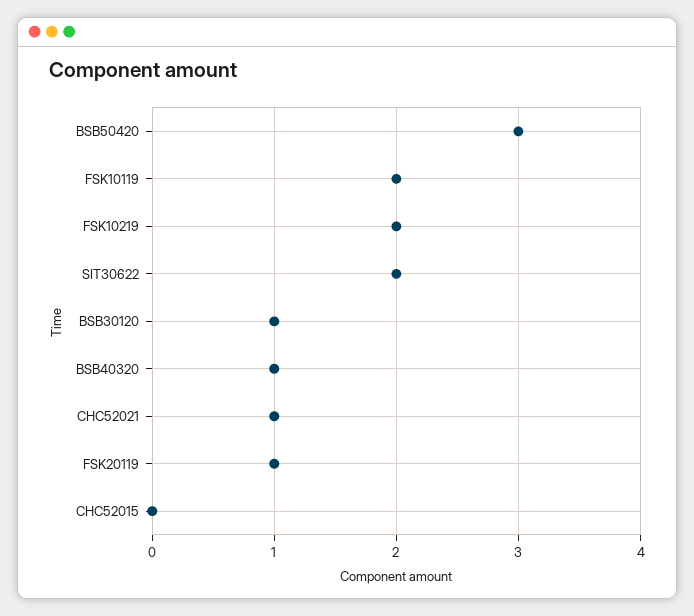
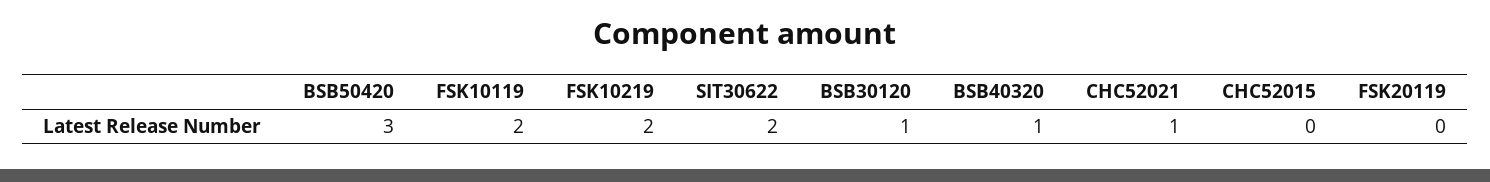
  {
    "BSB50420": 3,
    "FSK10119": 2,
    "FSK10219": 2,
    "SIT30622": 2,
    "BSB30120": 1,
    "BSB40320": 1,
    "CHC52021": 1,
-   "FSK20119": 1,
+   "FSK20119": 0,
    "CHC52015": 0
  }

